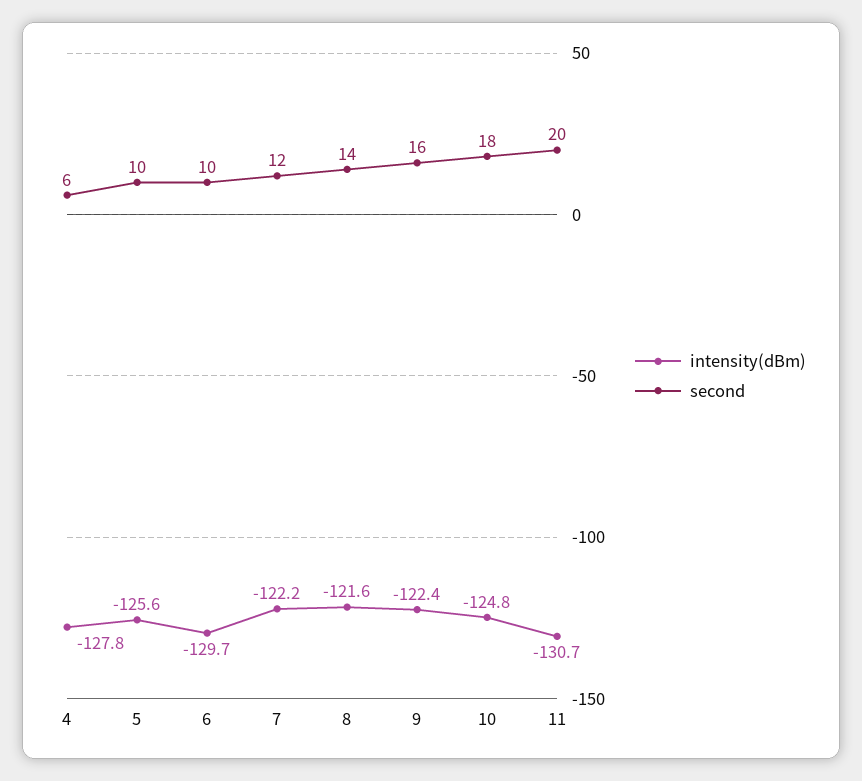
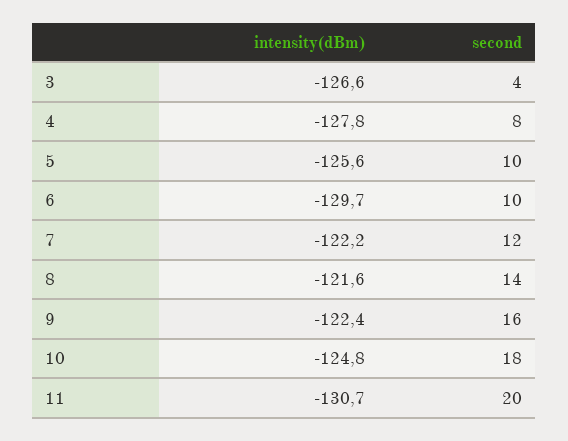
  {
    "intensity(dBm)": {
      "4": -127.8,
      "5": -125.6,
      "6": -129.7,
      "7": -122.2,
      "8": -121.6,
      "9": -122.4,
      "10": -124.8,
-     "11": -130.7
+     "11": -130.7,
+     "3": -126.6
    },
    "second": {
-     "4": 6,
+     "4": 8,
      "5": 10,
      "6": 10,
      "7": 12,
      "8": 14,
      "9": 16,
      "10": 18,
-     "11": 20
+     "11": 20,
+     "3": 4
    }
  }

